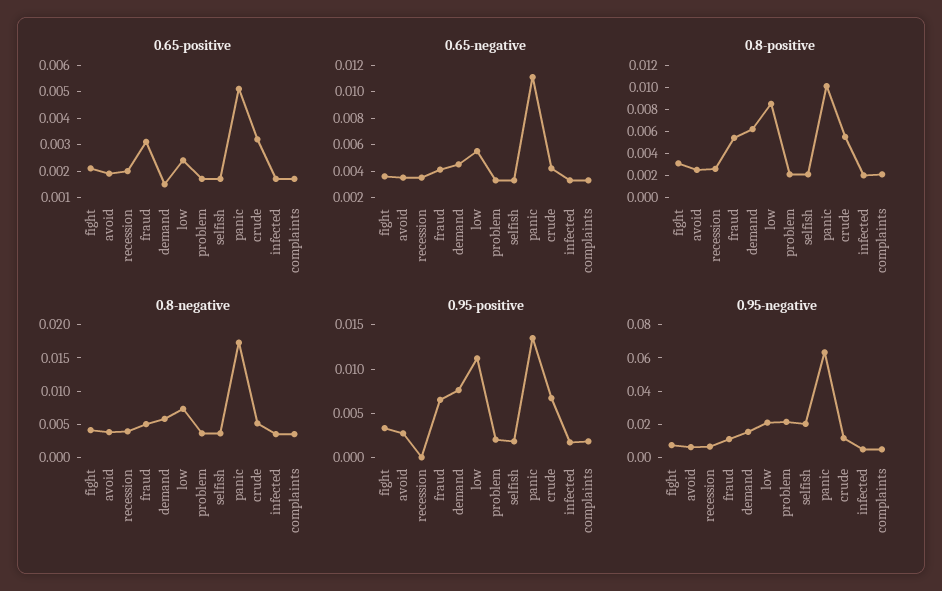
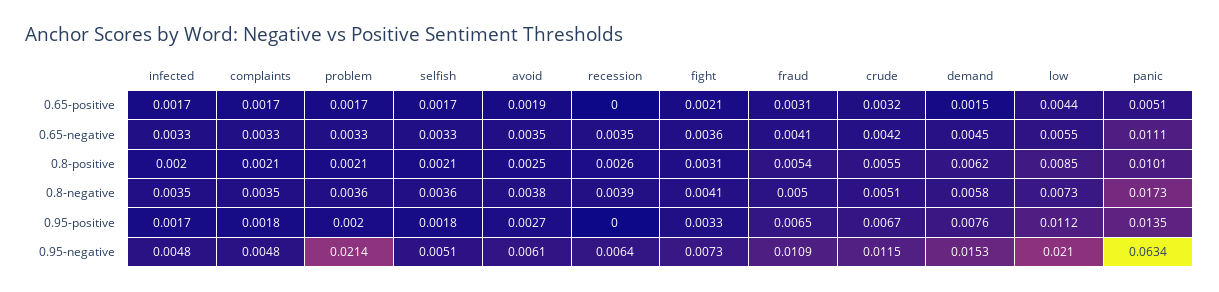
  {
    "0.65-positive": {
      "fight": 0.0021,
      "avoid": 0.0019,
-     "recession": 0.002,
+     "recession": 0,
      "fraud": 0.0031,
      "demand": 0.0015,
-     "low": 0.0025,
+     "low": 0.0044,
      "problem": 0.0017,
      "selfish": 0.0017,
      "panic": 0.0051,
      "crude": 0.0032,
      "infected": 0.0017,
      "complaints": 0.0017
    },
    "0.65-negative": {
      "fight": 0.0036,
      "avoid": 0.0035,
      "recession": 0.0035,
      "fraud": 0.0041,
      "demand": 0.0045,
      "low": 0.0055,
      "problem": 0.0033,
      "selfish": 0.0033,
      "panic": 0.0111,
      "crude": 0.0042,
      "infected": 0.0033,
      "complaints": 0.0033
    },
    "0.8-positive": {
      "fight": 0.0031,
      "avoid": 0.0025,
      "recession": 0.0026,
      "fraud": 0.0054,
      "demand": 0.0062,
      "low": 0.0085,
      "problem": 0.0021,
      "selfish": 0.0021,
      "panic": 0.0101,
      "crude": 0.0055,
      "infected": 0.002,
      "complaints": 0.0021
    },
    "0.8-negative": {
      "fight": 0.0041,
      "avoid": 0.0038,
      "recession": 0.0039,
      "fraud": 0.005,
      "demand": 0.0058,
      "low": 0.0073,
      "problem": 0.0036,
      "selfish": 0.0036,
      "panic": 0.0173,
      "crude": 0.0051,
      "infected": 0.0035,
      "complaints": 0.0035
    },
    "0.95-positive": {
      "fight": 0.0033,
      "avoid": 0.0027,
      "recession": 0,
      "fraud": 0.0065,
      "demand": 0.0076,
      "low": 0.0112,
      "problem": 0.002,
      "selfish": 0.0018,
      "panic": 0.0135,
      "crude": 0.0067,
      "infected": 0.0017,
      "complaints": 0.0018
    },
    "0.95-negative": {
      "fight": 0.0073,
      "avoid": 0.0061,
      "recession": 0.0064,
      "fraud": 0.0109,
      "demand": 0.0153,
      "low": 0.021,
      "problem": 0.0214,
-     "selfish": 0.02,
+     "selfish": 0.0051,
      "panic": 0.0634,
      "crude": 0.0115,
      "infected": 0.0048,
      "complaints": 0.0048
    }
  }

